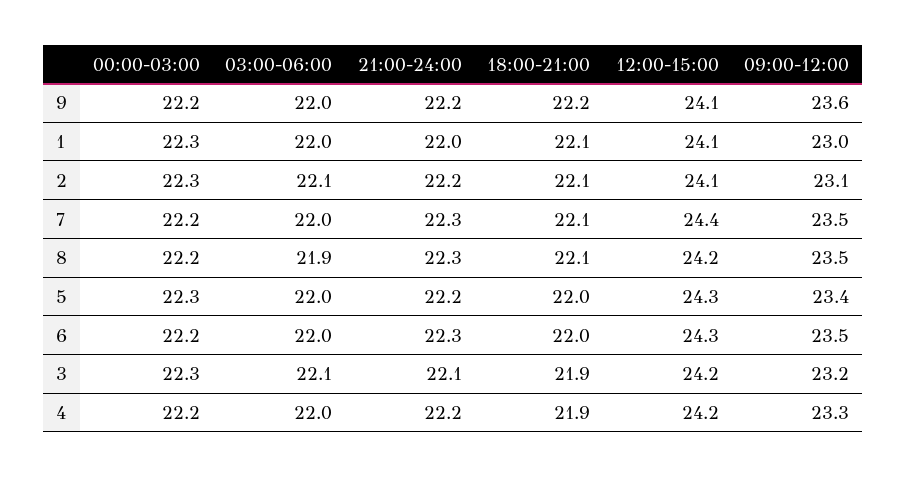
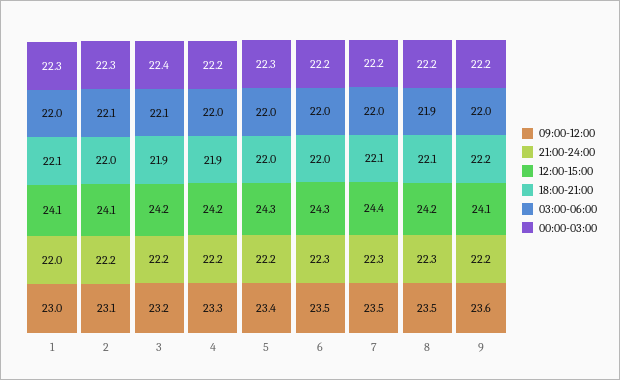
  {
    "00:00-03:00": {
      "9": 22.2,
      "1": 22.3,
      "2": 22.3,
      "7": 22.2,
      "8": 22.2,
      "5": 22.3,
      "6": 22.2,
-     "3": 22.3,
+     "3": 22.4,
      "4": 22.2
    },
    "03:00-06:00": {
      "9": 22,
      "1": 22,
      "2": 22.1,
      "7": 22,
      "8": 21.9,
      "5": 22,
      "6": 22,
      "3": 22.1,
      "4": 22
    },
    "21:00-24:00": {
      "9": 22.2,
      "1": 22,
      "2": 22.2,
      "7": 22.3,
      "8": 22.3,
      "5": 22.2,
      "6": 22.3,
-     "3": 22.1,
+     "3": 22.2,
      "4": 22.2
    },
    "18:00-21:00": {
      "9": 22.2,
      "1": 22.1,
-     "2": 22.1,
+     "2": 22,
      "7": 22.1,
      "8": 22.1,
      "5": 22,
      "6": 22,
      "3": 21.9,
      "4": 21.9
    },
    "12:00-15:00": {
      "9": 24.1,
      "1": 24.1,
      "2": 24.1,
      "7": 24.4,
      "8": 24.2,
      "5": 24.3,
      "6": 24.3,
      "3": 24.2,
      "4": 24.2
    },
    "09:00-12:00": {
      "9": 23.6,
      "1": 23,
      "2": 23.1,
      "7": 23.5,
      "8": 23.5,
      "5": 23.4,
      "6": 23.5,
      "3": 23.2,
      "4": 23.3
    }
  }

